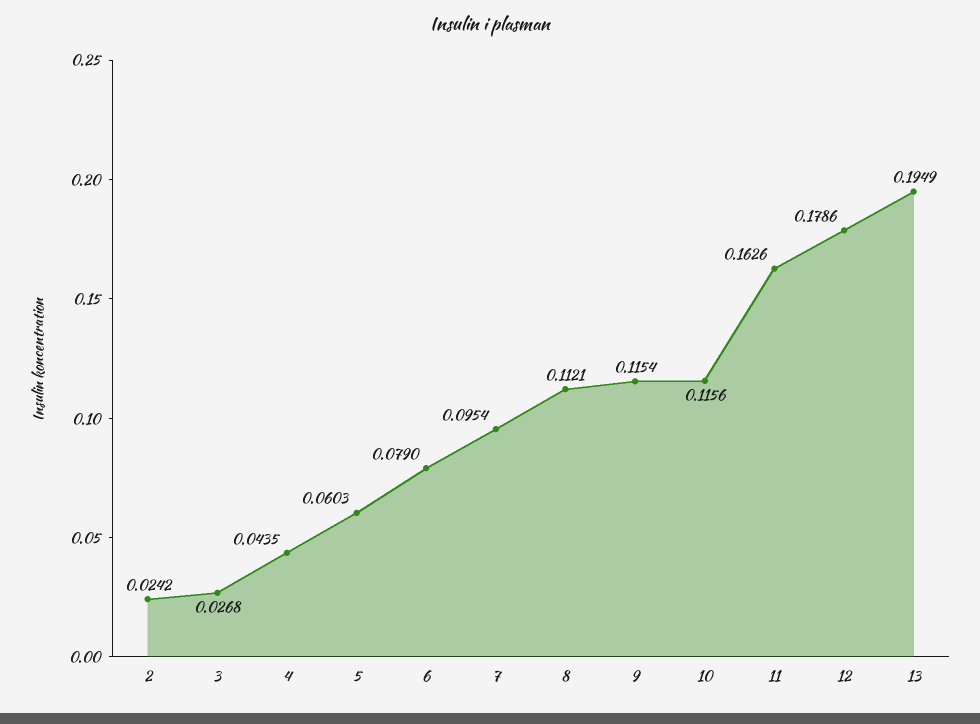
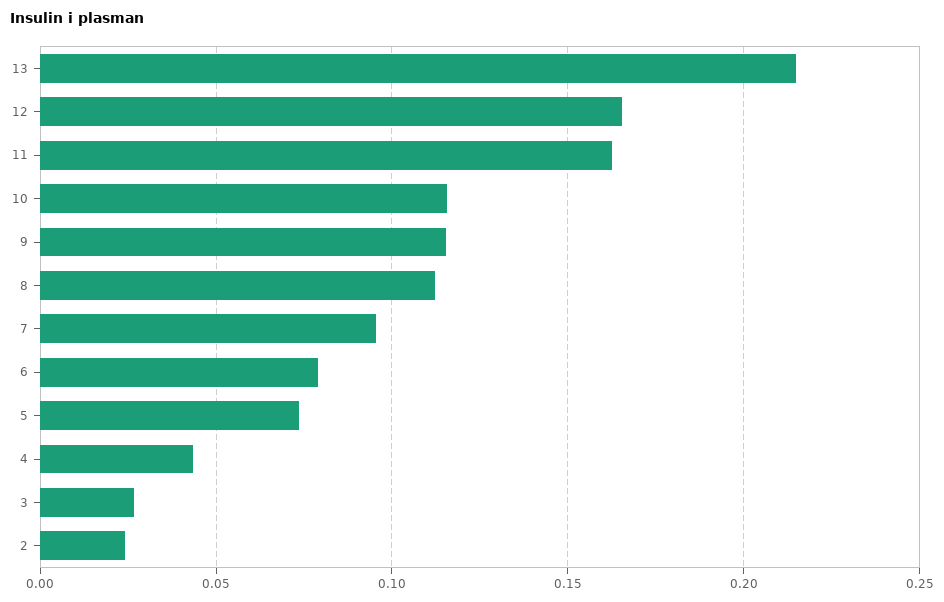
  {
    "2": 0.0242,
    "3": 0.0268,
    "4": 0.0435,
-   "5": 0.0603,
+   "5": 0.075,
    "6": 0.079,
    "7": 0.0954,
    "8": 0.1121,
    "9": 0.1154,
    "10": 0.1156,
    "11": 0.1626,
-   "12": 0.1786,
+   "12": 0.165,
-   "13": 0.1949
+   "13": 0.215
  }

